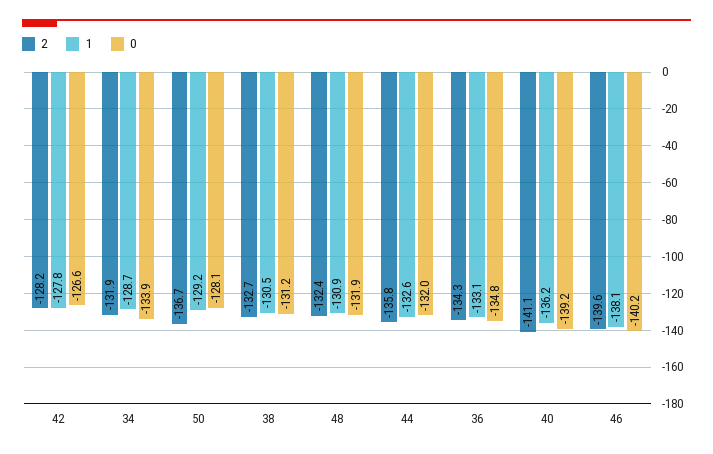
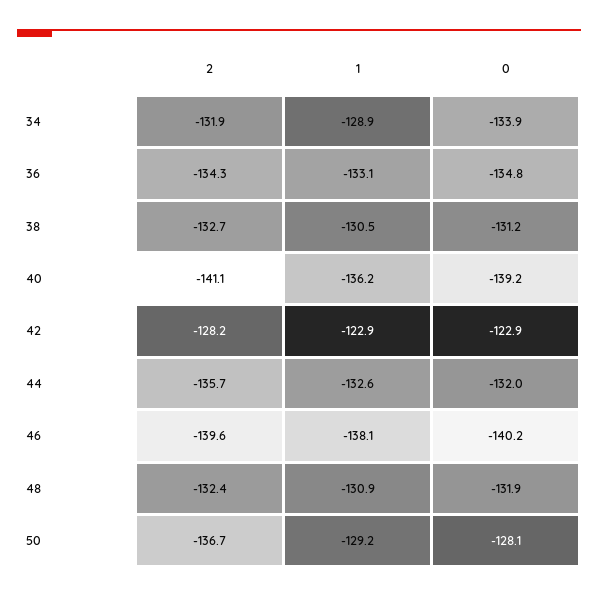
  {
    "2": {
      "42": -128.2,
      "34": -131.9,
      "50": -136.7,
      "38": -132.7,
      "48": -132.4,
-     "44": -135.8,
+     "44": -135.7,
      "36": -134.3,
      "40": -141.1,
      "46": -139.6
    },
    "1": {
-     "42": -127.8,
+     "42": -122.9,
-     "34": -128.7,
+     "34": -128.9,
      "50": -129.2,
      "38": -130.5,
      "48": -130.9,
      "44": -132.6,
      "36": -133.1,
      "40": -136.2,
      "46": -138.1
    },
    "0": {
-     "42": -126.6,
+     "42": -122.9,
      "34": -133.9,
      "50": -128.1,
      "38": -131.2,
      "48": -131.9,
      "44": -132,
      "36": -134.8,
      "40": -139.2,
      "46": -140.2
    }
  }

